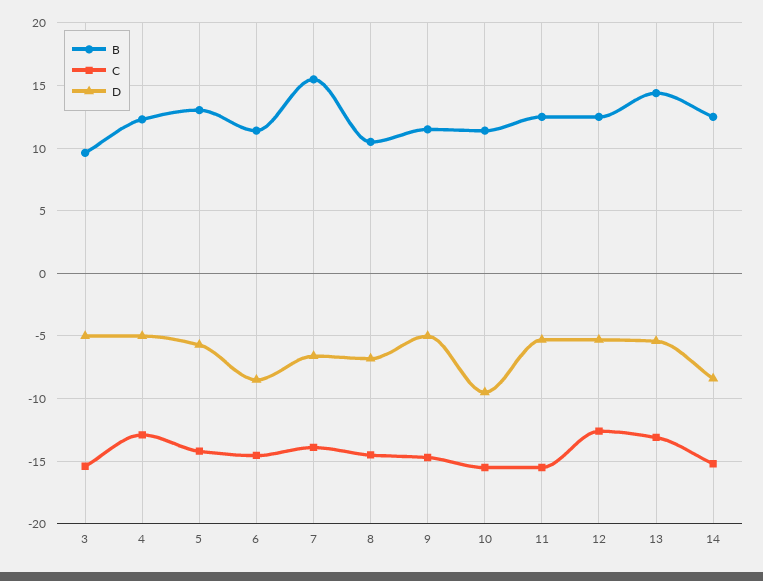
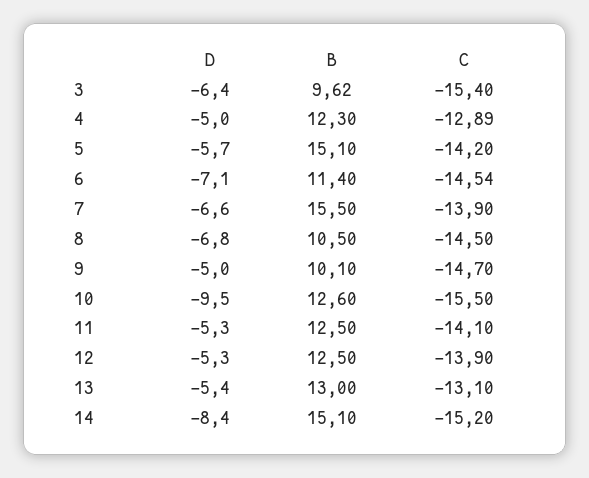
  {
    "B": {
      "3": 9.62,
      "4": 12.3,
-     "5": 13,
+     "5": 15.1,
      "6": 11.4,
      "7": 15.5,
      "8": 10.5,
-     "9": 11.5,
+     "9": 10.1,
-     "10": 11.5,
+     "10": 12.6,
      "11": 12.5,
      "12": 12.5,
-     "13": 14.5,
+     "13": 13,
-     "14": 12.5
+     "14": 15.1
    },
    "C": {
      "3": -15.4,
      "4": -12.89,
      "5": -14.2,
      "6": -14.54,
      "7": -13.9,
      "8": -14.5,
      "9": -14.7,
      "10": -15.5,
-     "11": -15.5,
+     "11": -14.1,
-     "12": -12.5,
+     "12": -13.9,
      "13": -13.1,
      "14": -15.2
    },
    "D": {
-     "3": -5,
+     "3": -6.4,
      "4": -5,
      "5": -5.7,
-     "6": -8.5,
+     "6": -7.1,
      "7": -6.6,
      "8": -6.8,
      "9": -5,
      "10": -9.5,
      "11": -5.3,
      "12": -5.3,
      "13": -5.4,
      "14": -8.4
    }
  }

